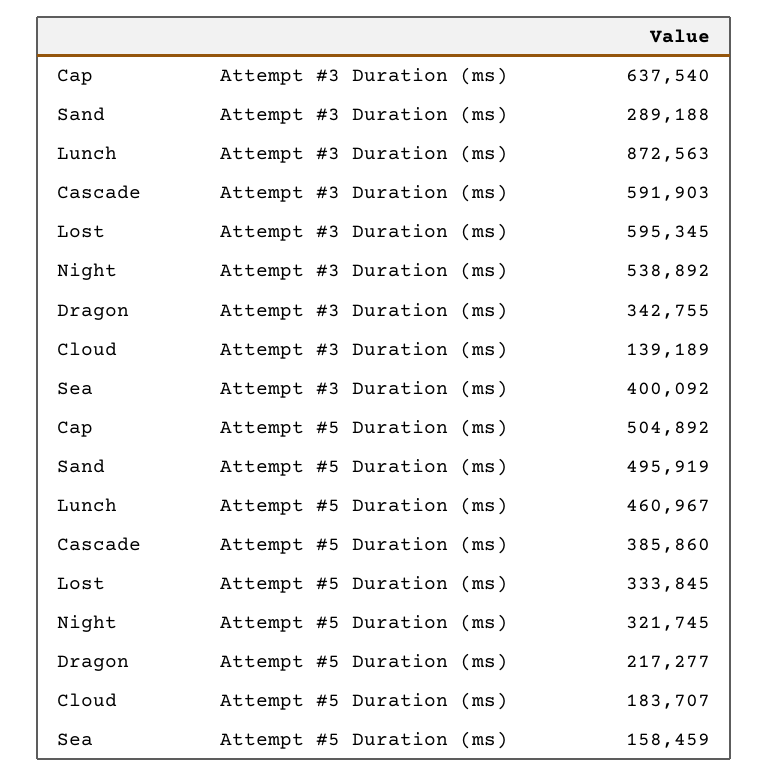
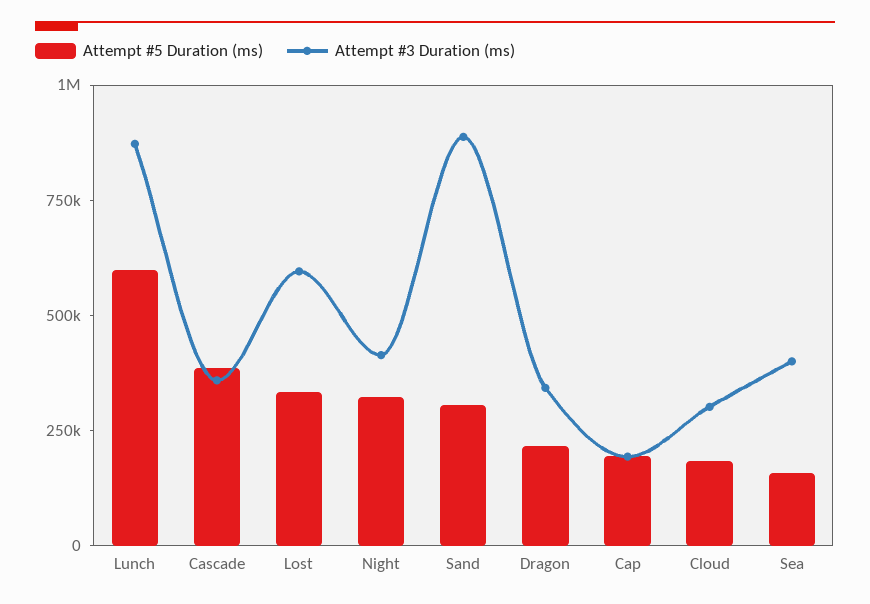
  {
    "Attempt #3 Duration (ms)": {
-     "Cap": 637540,
+     "Cap": 200000,
-     "Sand": 289188,
+     "Sand": 900000,
      "Lunch": 872563,
-     "Cascade": 591903,
+     "Cascade": 350000,
      "Lost": 595345,
-     "Night": 538892,
+     "Night": 400000,
      "Dragon": 342755,
-     "Cloud": 139189,
+     "Cloud": 300000,
      "Sea": 400092
    },
    "Attempt #5 Duration (ms)": {
-     "Cap": 504892,
+     "Cap": 200000,
-     "Sand": 495919,
+     "Sand": 300000,
-     "Lunch": 460967,
+     "Lunch": 600000,
      "Cascade": 385860,
      "Lost": 333845,
      "Night": 321745,
      "Dragon": 217277,
      "Cloud": 183707,
      "Sea": 158459
    }
  }

